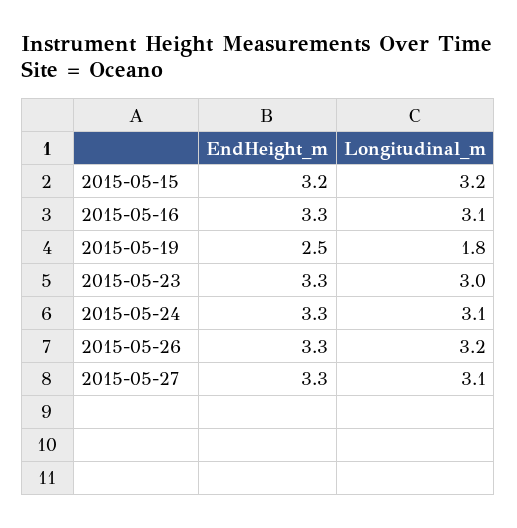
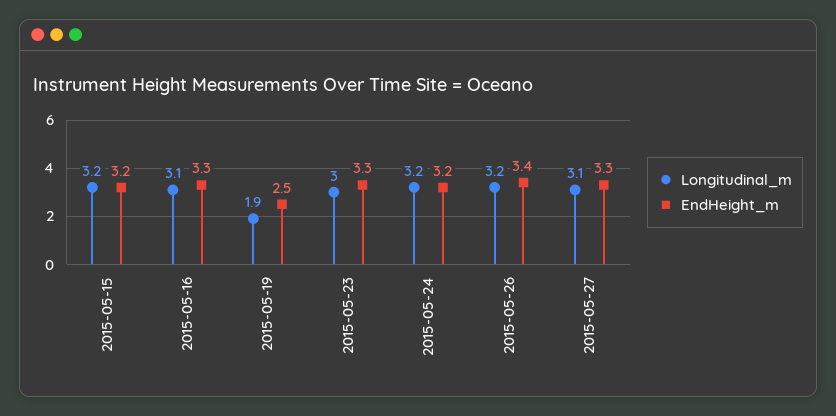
  {
    "EndHeight_m": {
      "2015-05-15": 3.2,
      "2015-05-16": 3.3,
      "2015-05-19": 2.5,
      "2015-05-23": 3.3,
-     "2015-05-24": 3.3,
+     "2015-05-24": 3.2,
-     "2015-05-26": 3.3,
+     "2015-05-26": 3.4,
      "2015-05-27": 3.3
    },
    "Longitudinal_m": {
      "2015-05-15": 3.2,
      "2015-05-16": 3.1,
-     "2015-05-19": 1.8,
+     "2015-05-19": 1.9,
      "2015-05-23": 3,
-     "2015-05-24": 3.1,
+     "2015-05-24": 3.2,
      "2015-05-26": 3.2,
      "2015-05-27": 3.1
    }
  }

